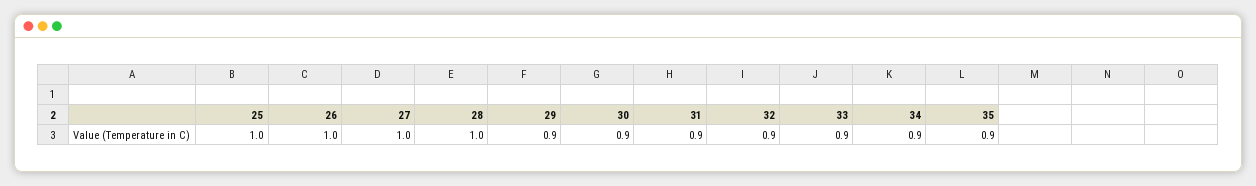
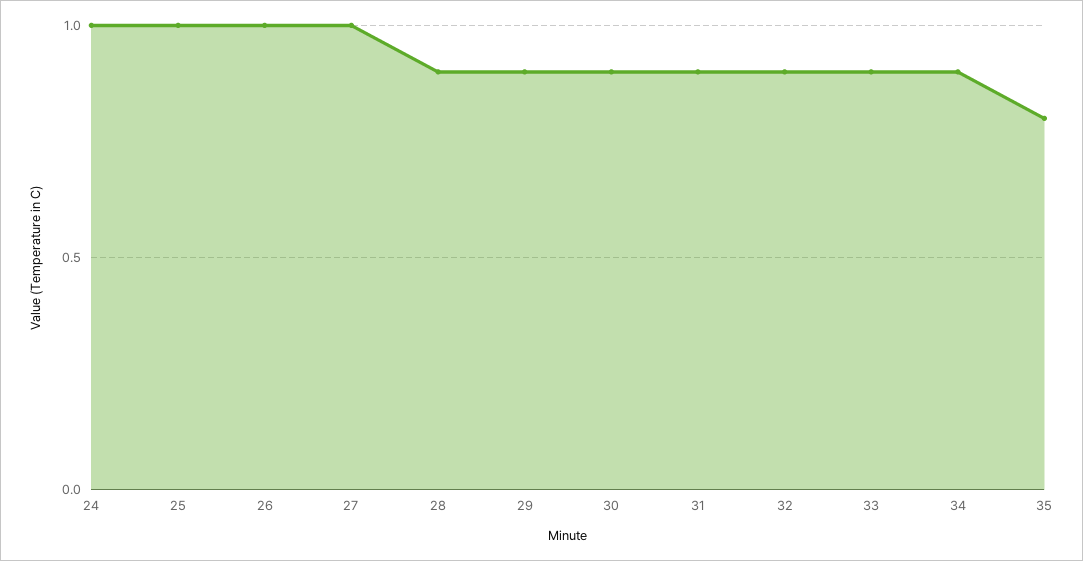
  {
    "25": 1,
    "26": 1,
    "27": 1,
-   "28": 1,
+   "28": 0.9,
    "29": 0.9,
    "30": 0.9,
    "31": 0.9,
    "32": 0.9,
    "33": 0.9,
    "34": 0.9,
-   "35": 0.9
+   "35": 0.8,
+   "24": 1
  }

